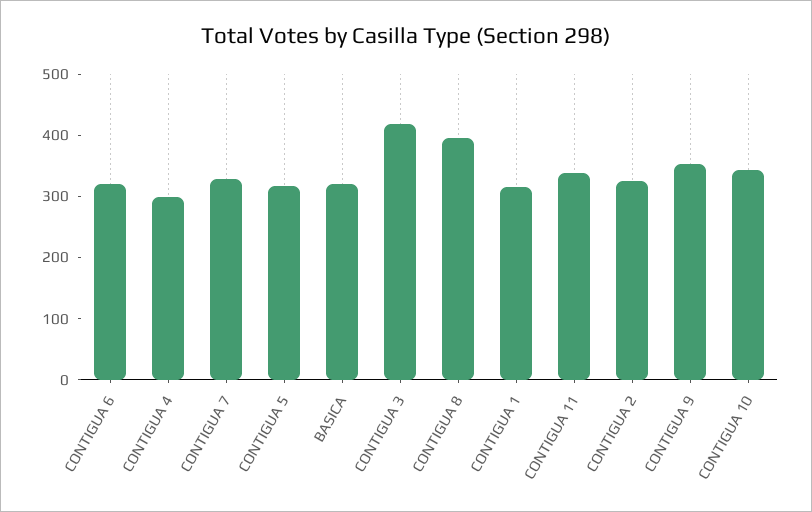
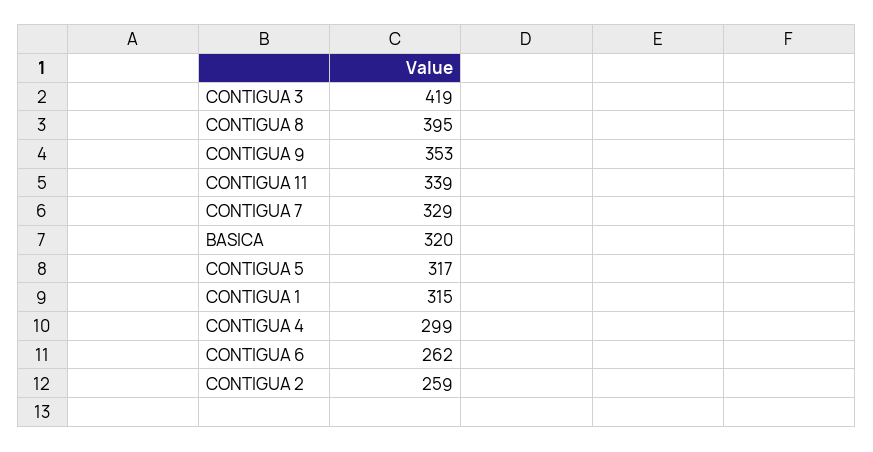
  {
-   "CONTIGUA 6": 320,
+   "CONTIGUA 6": 262,
    "CONTIGUA 4": 299,
    "CONTIGUA 7": 329,
    "CONTIGUA 5": 317,
    "BASICA": 320,
    "CONTIGUA 3": 419,
    "CONTIGUA 8": 395,
    "CONTIGUA 1": 315,
    "CONTIGUA 11": 339,
-   "CONTIGUA 2": 320,
+   "CONTIGUA 2": 259,
-   "CONTIGUA 9": 353,
+   "CONTIGUA 9": 353
-   "CONTIGUA 10": 340
  }

